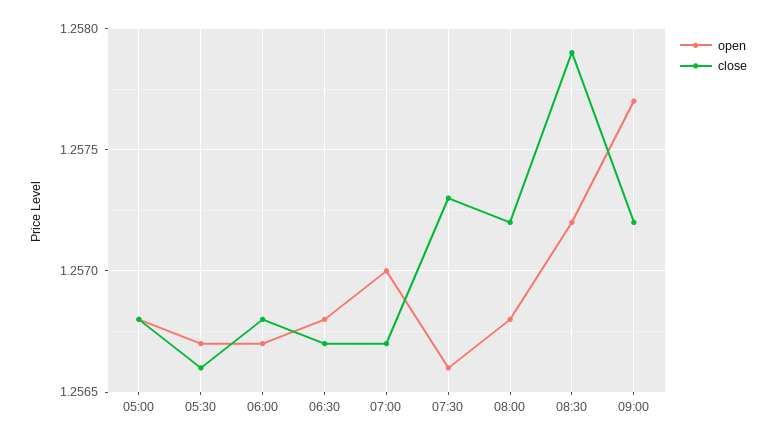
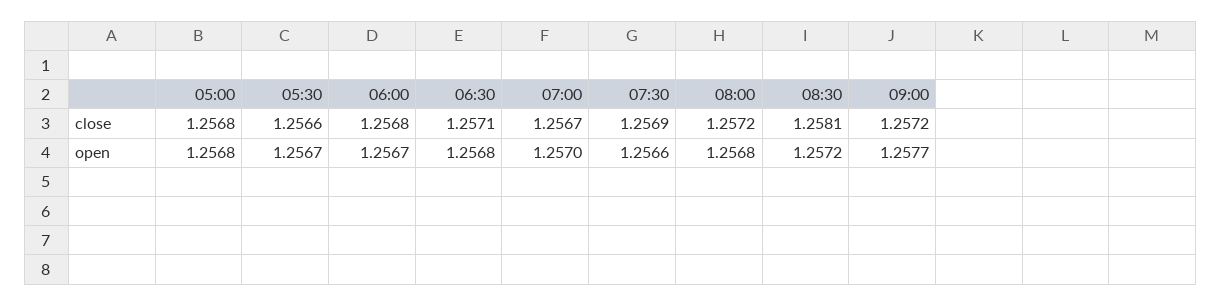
  {
    "open": {
      "05:00": 1.2568,
      "05:30": 1.2567,
      "06:00": 1.2567,
      "06:30": 1.2568,
      "07:00": 1.257,
      "07:30": 1.2566,
      "08:00": 1.2568,
      "08:30": 1.2572,
      "09:00": 1.2577
    },
    "close": {
      "05:00": 1.2568,
      "05:30": 1.2566,
      "06:00": 1.2568,
-     "06:30": 1.2567,
+     "06:30": 1.2571,
      "07:00": 1.2567,
-     "07:30": 1.2573,
+     "07:30": 1.2569,
      "08:00": 1.2572,
-     "08:30": 1.2579,
+     "08:30": 1.2581,
      "09:00": 1.2572
    }
  }

